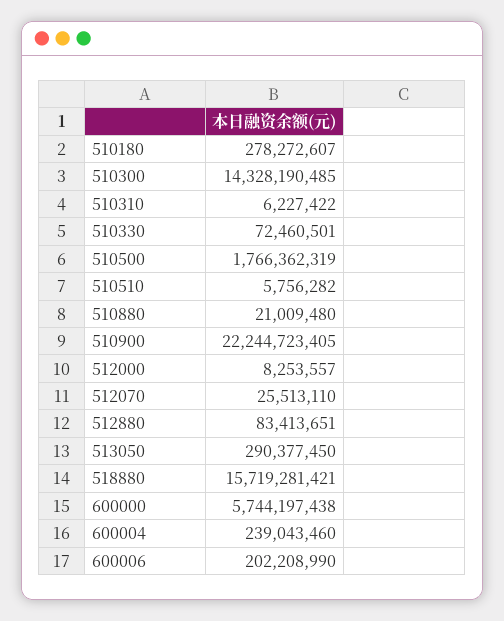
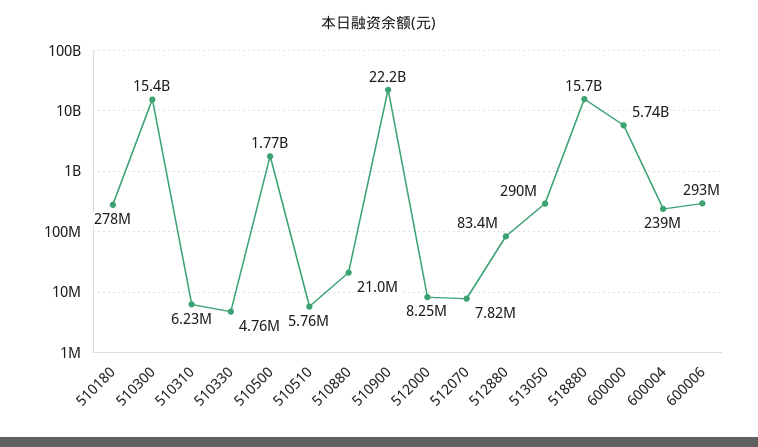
  {
    "510180": 278272607,
-   "510300": 14328190485,
+   "510300": 15400000000,
    "510310": 6227422,
-   "510330": 72460501,
+   "510330": 4760000,
    "510500": 1766362319,
    "510510": 5756282,
    "510880": 21009480,
    "510900": 22244723405,
    "512000": 8253557,
-   "512070": 25513110,
+   "512070": 7820000,
    "512880": 83413651,
    "513050": 290377450,
    "518880": 15719281421,
    "600000": 5744197438,
    "600004": 239043460,
-   "600006": 202208990
+   "600006": 293000000
  }

